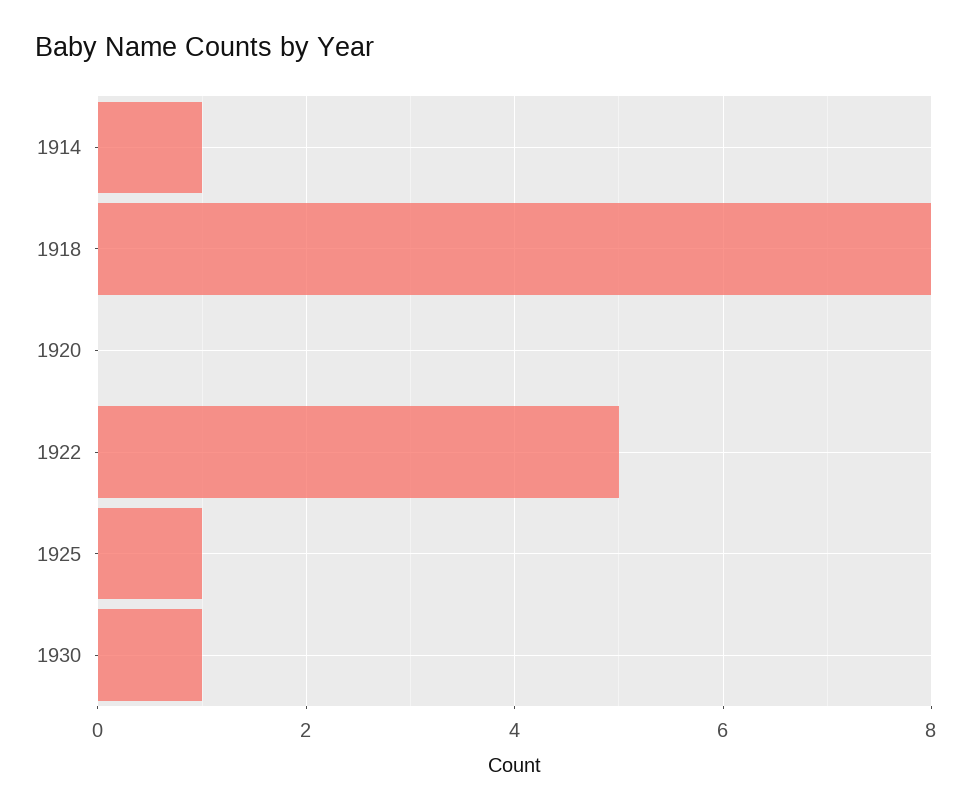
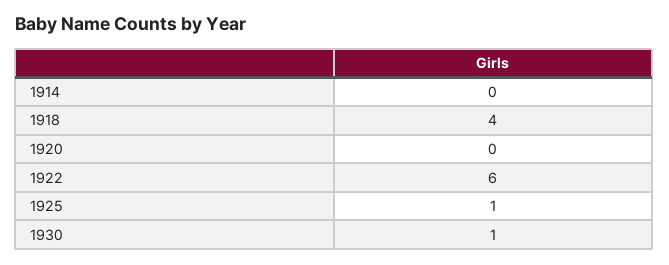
  {
-   "1914": 1,
+   "1914": 0,
-   "1918": 8,
+   "1918": 4,
    "1920": 0,
-   "1922": 5,
+   "1922": 6,
    "1925": 1,
    "1930": 1
  }

